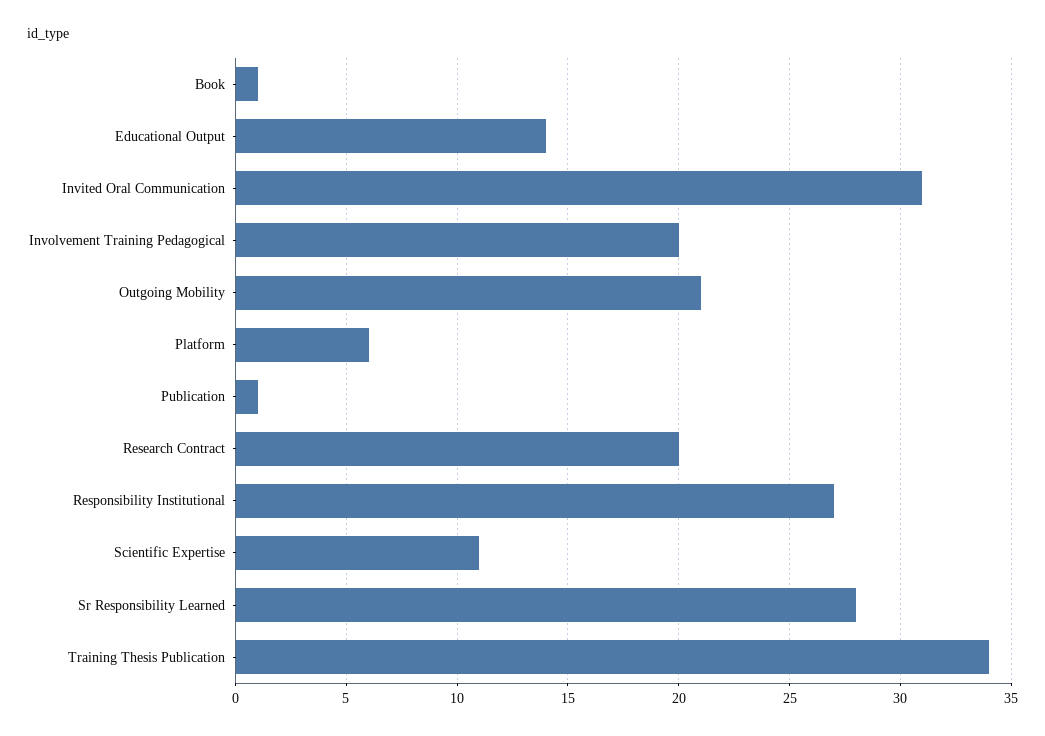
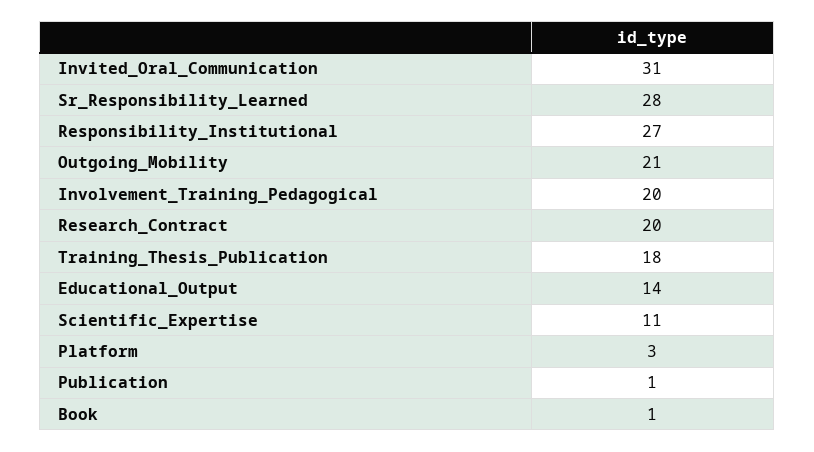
  {
    "Book": 1,
    "Educational Output": 14,
    "Invited Oral Communication": 31,
    "Involvement Training Pedagogical": 20,
    "Outgoing Mobility": 21,
-   "Platform": 6,
+   "Platform": 3,
    "Publication": 1,
    "Research Contract": 20,
    "Responsibility Institutional": 27,
    "Scientific Expertise": 11,
    "Sr Responsibility Learned": 28,
-   "Training Thesis Publication": 34
+   "Training Thesis Publication": 18
  }

